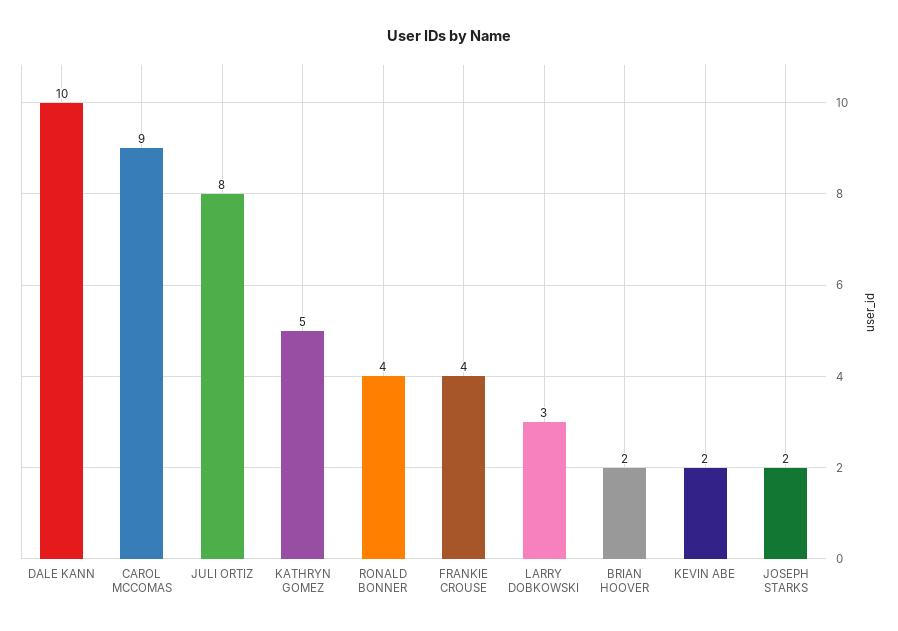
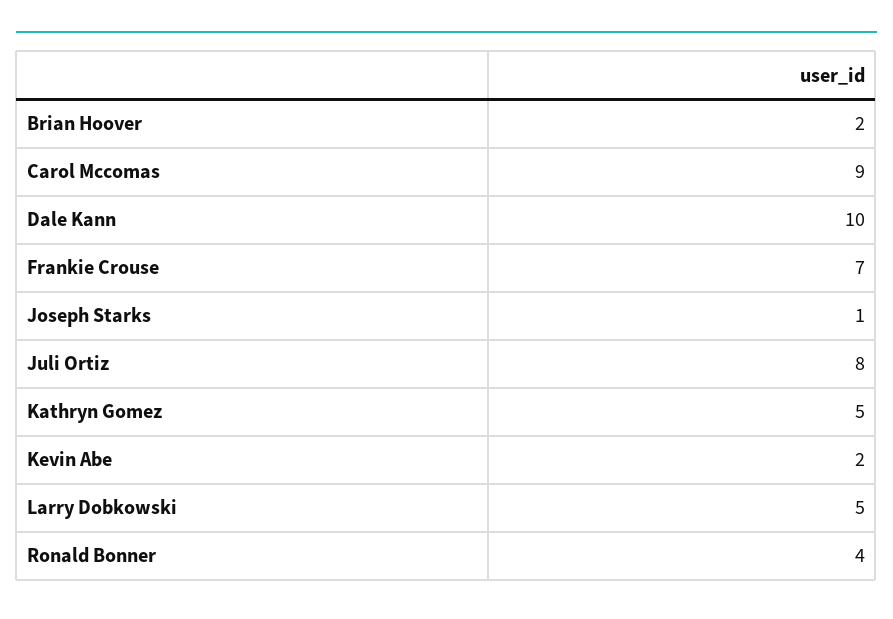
  {
    "DALE KANN": 10,
    "CAROL MCCOMAS": 9,
    "JULI ORTIZ": 8,
    "KATHRYN GOMEZ": 5,
    "RONALD BONNER": 4,
-   "FRANKIE CROUSE": 4,
+   "FRANKIE CROUSE": 7,
-   "LARRY DOBKOWSKI": 3,
+   "LARRY DOBKOWSKI": 5,
    "BRIAN HOOVER": 2,
    "KEVIN ABE": 2,
-   "JOSEPH STARKS": 2
+   "JOSEPH STARKS": 1
  }

